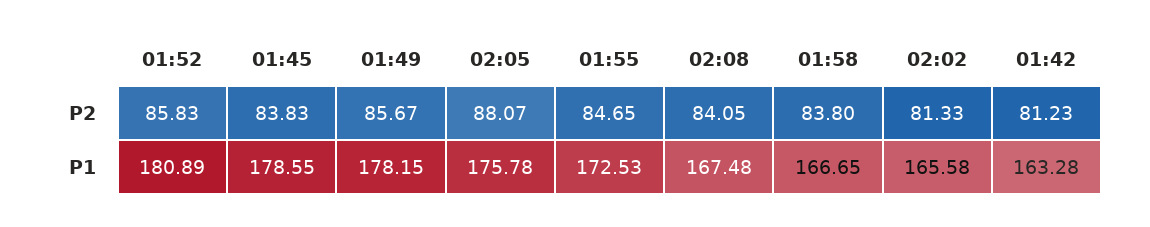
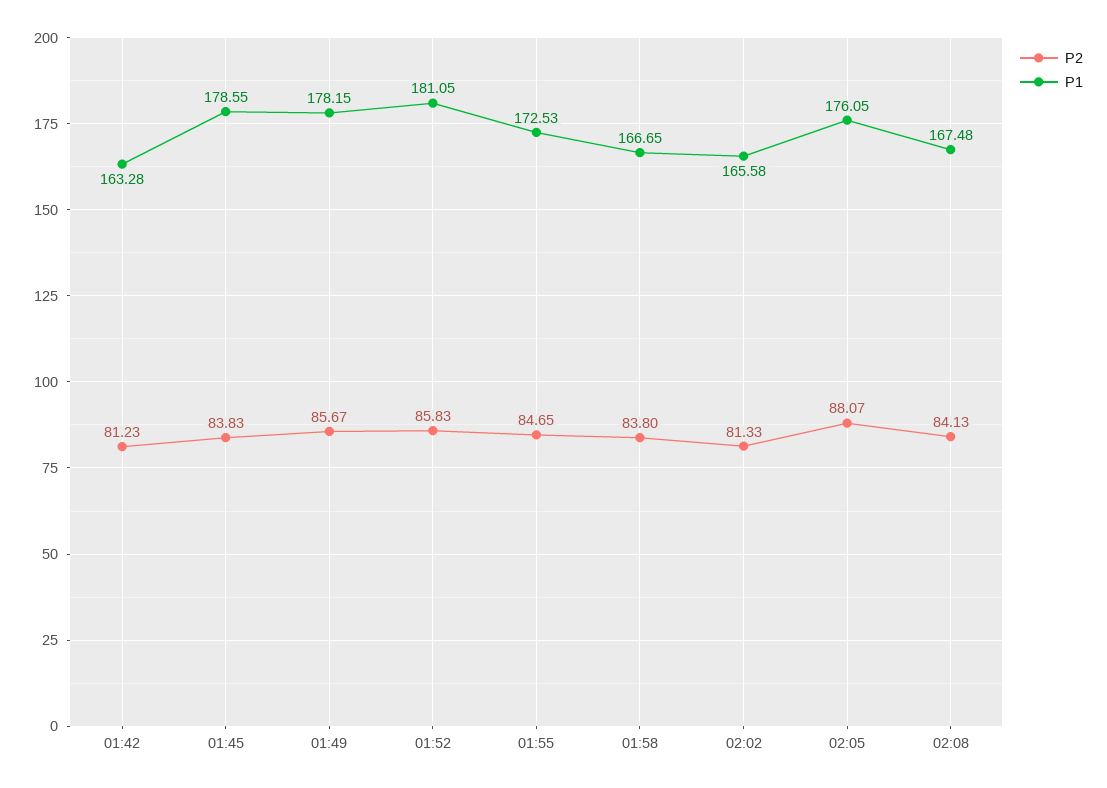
  {
    "P2": {
      "01:52": 85.83,
      "01:45": 83.83,
      "01:49": 85.67,
      "02:05": 88.07,
      "01:55": 84.65,
-     "02:08": 84.05,
+     "02:08": 84.13,
      "01:58": 83.8,
      "02:02": 81.33,
      "01:42": 81.23
    },
    "P1": {
-     "01:52": 180.89,
+     "01:52": 181.05,
      "01:45": 178.55,
      "01:49": 178.15,
-     "02:05": 175.78,
+     "02:05": 176.05,
      "01:55": 172.53,
      "02:08": 167.48,
      "01:58": 166.65,
      "02:02": 165.58,
      "01:42": 163.28
    }
  }

